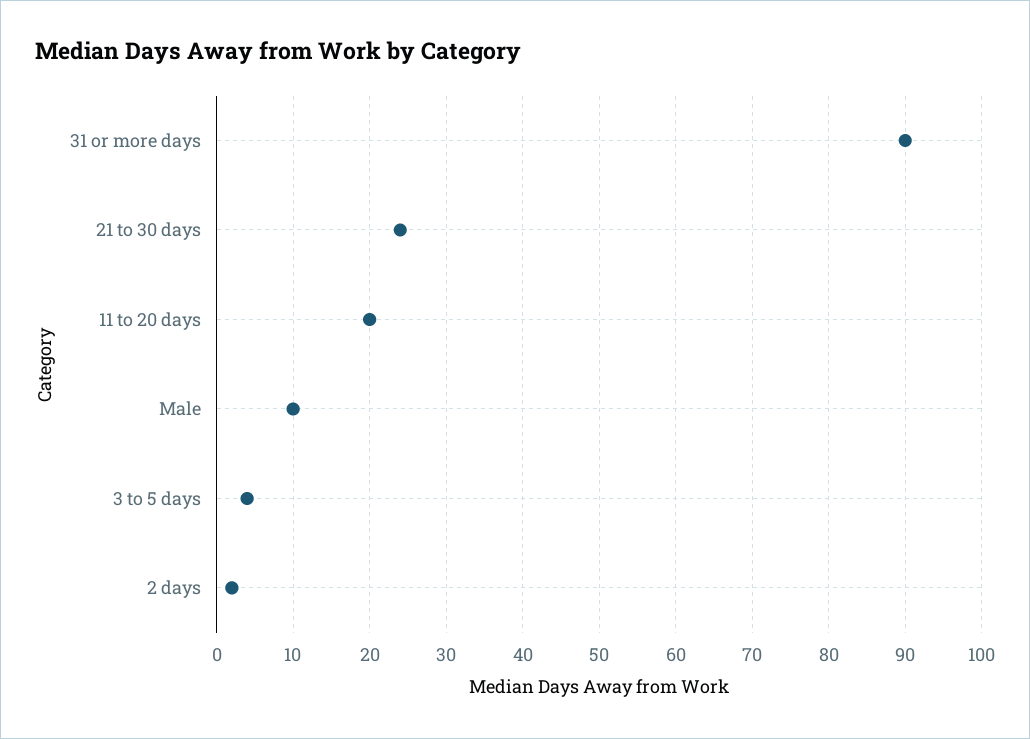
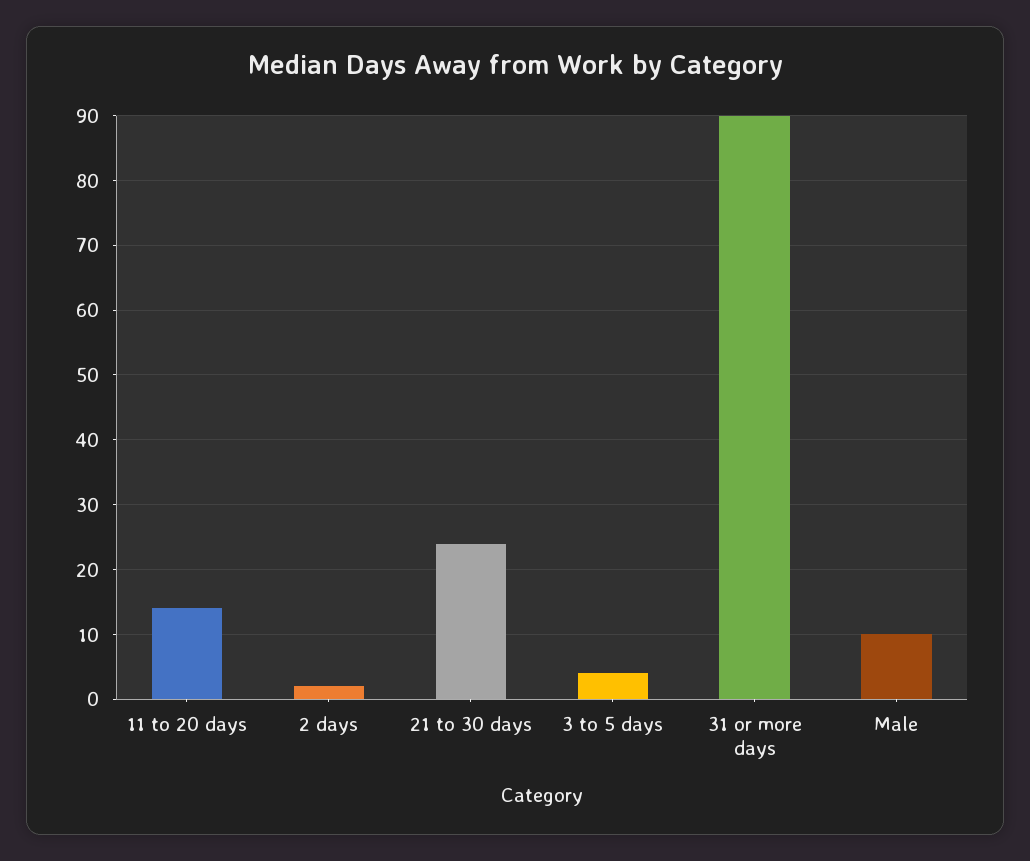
  {
    "31 or more days": 90,
    "21 to 30 days": 24,
-   "11 to 20 days": 20,
+   "11 to 20 days": 14,
    "Male": 10,
    "3 to 5 days": 4,
    "2 days": 2
  }

